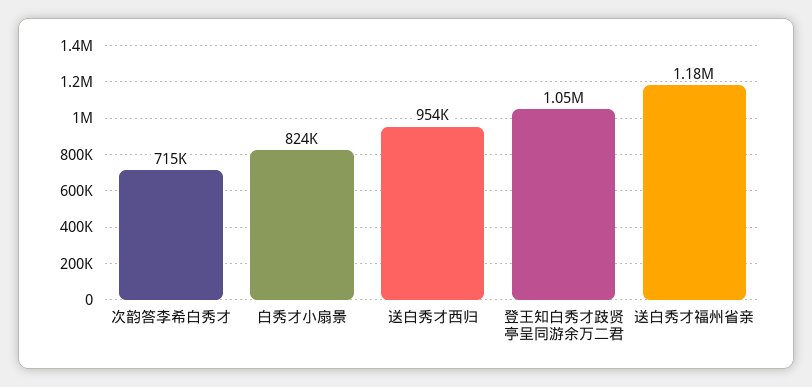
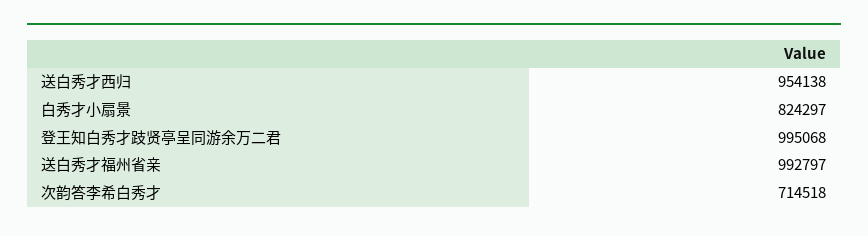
  {
    "次韵答李希白秀才": 714518,
    "白秀才小扇景": 824297,
    "送白秀才西归": 954138,
-   "登王知白秀才跂贤亭呈同游余万二君": 1050000,
+   "登王知白秀才跂贤亭呈同游余万二君": 995068,
-   "送白秀才福州省亲": 1180000
+   "送白秀才福州省亲": 992797
  }

